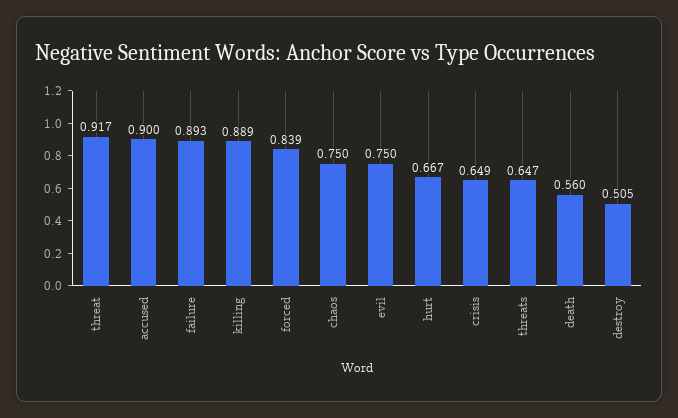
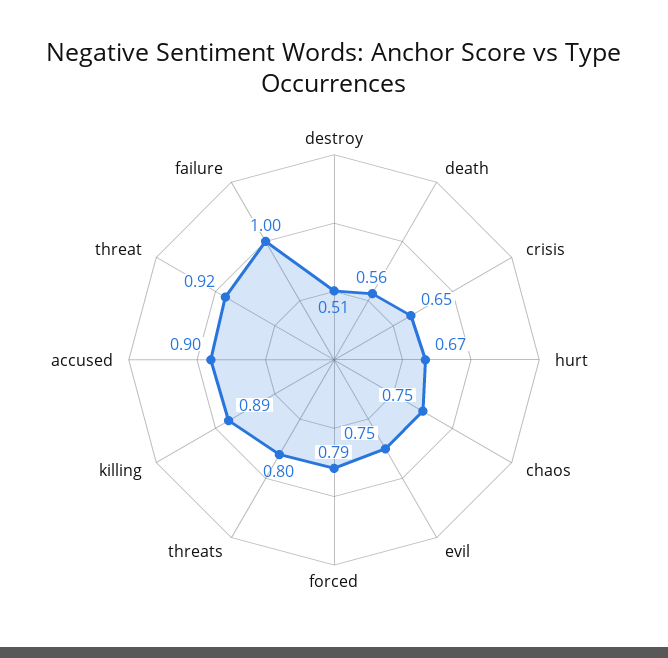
  {
    "threat": 0.917,
    "accused": 0.9,
-   "failure": 0.893,
+   "failure": 1,
    "killing": 0.889,
-   "forced": 0.839,
+   "forced": 0.79,
    "chaos": 0.75,
    "evil": 0.75,
    "hurt": 0.667,
    "crisis": 0.649,
-   "threats": 0.647,
+   "threats": 0.8,
    "death": 0.56,
    "destroy": 0.505
  }

